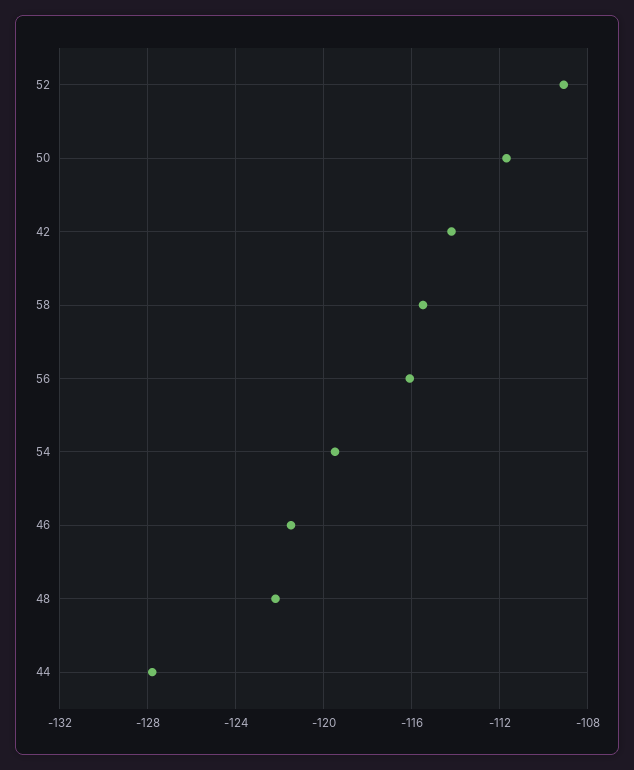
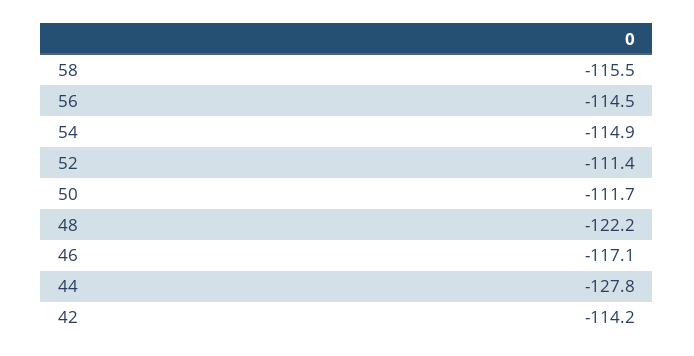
  {
-   "52": -109,
+   "52": -111.4,
    "50": -111.7,
    "42": -114.2,
    "58": -115.5,
-   "56": -116,
+   "56": -114.5,
-   "54": -119.5,
+   "54": -114.9,
-   "46": -121.5,
+   "46": -117.1,
    "48": -122.2,
    "44": -127.8
  }

